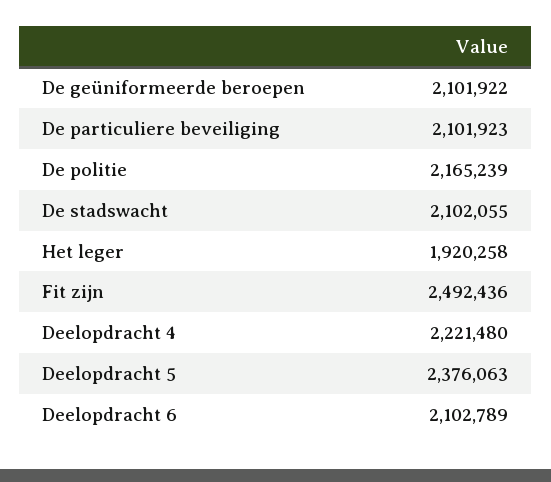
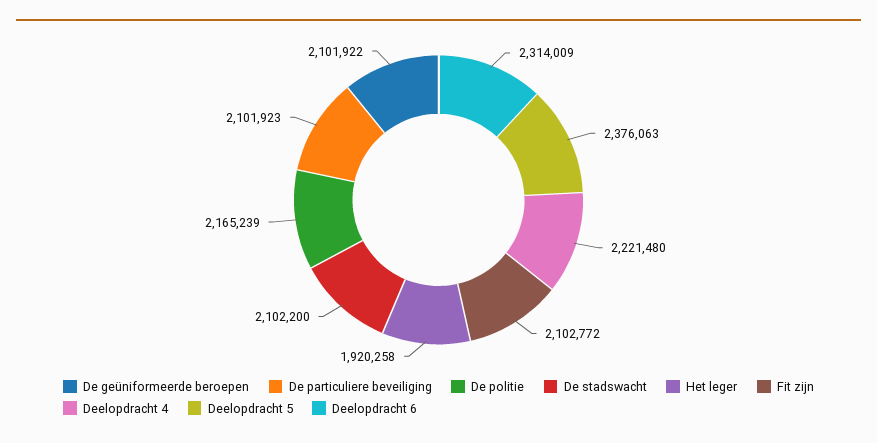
  {
    "De geüniformeerde beroepen": 2101922,
    "De particuliere beveiliging": 2101923,
    "De politie": 2165239,
-   "De stadswacht": 2102055,
+   "De stadswacht": 2102200,
    "Het leger": 1920258,
-   "Fit zijn": 2492436,
+   "Fit zijn": 2102772,
    "Deelopdracht 4": 2221480,
    "Deelopdracht 5": 2376063,
-   "Deelopdracht 6": 2102789
+   "Deelopdracht 6": 2314009
  }

